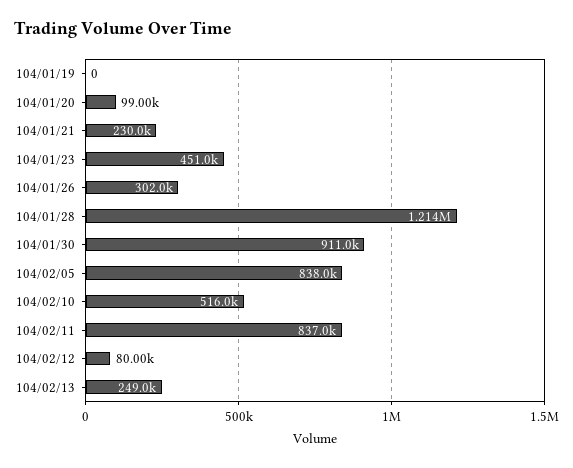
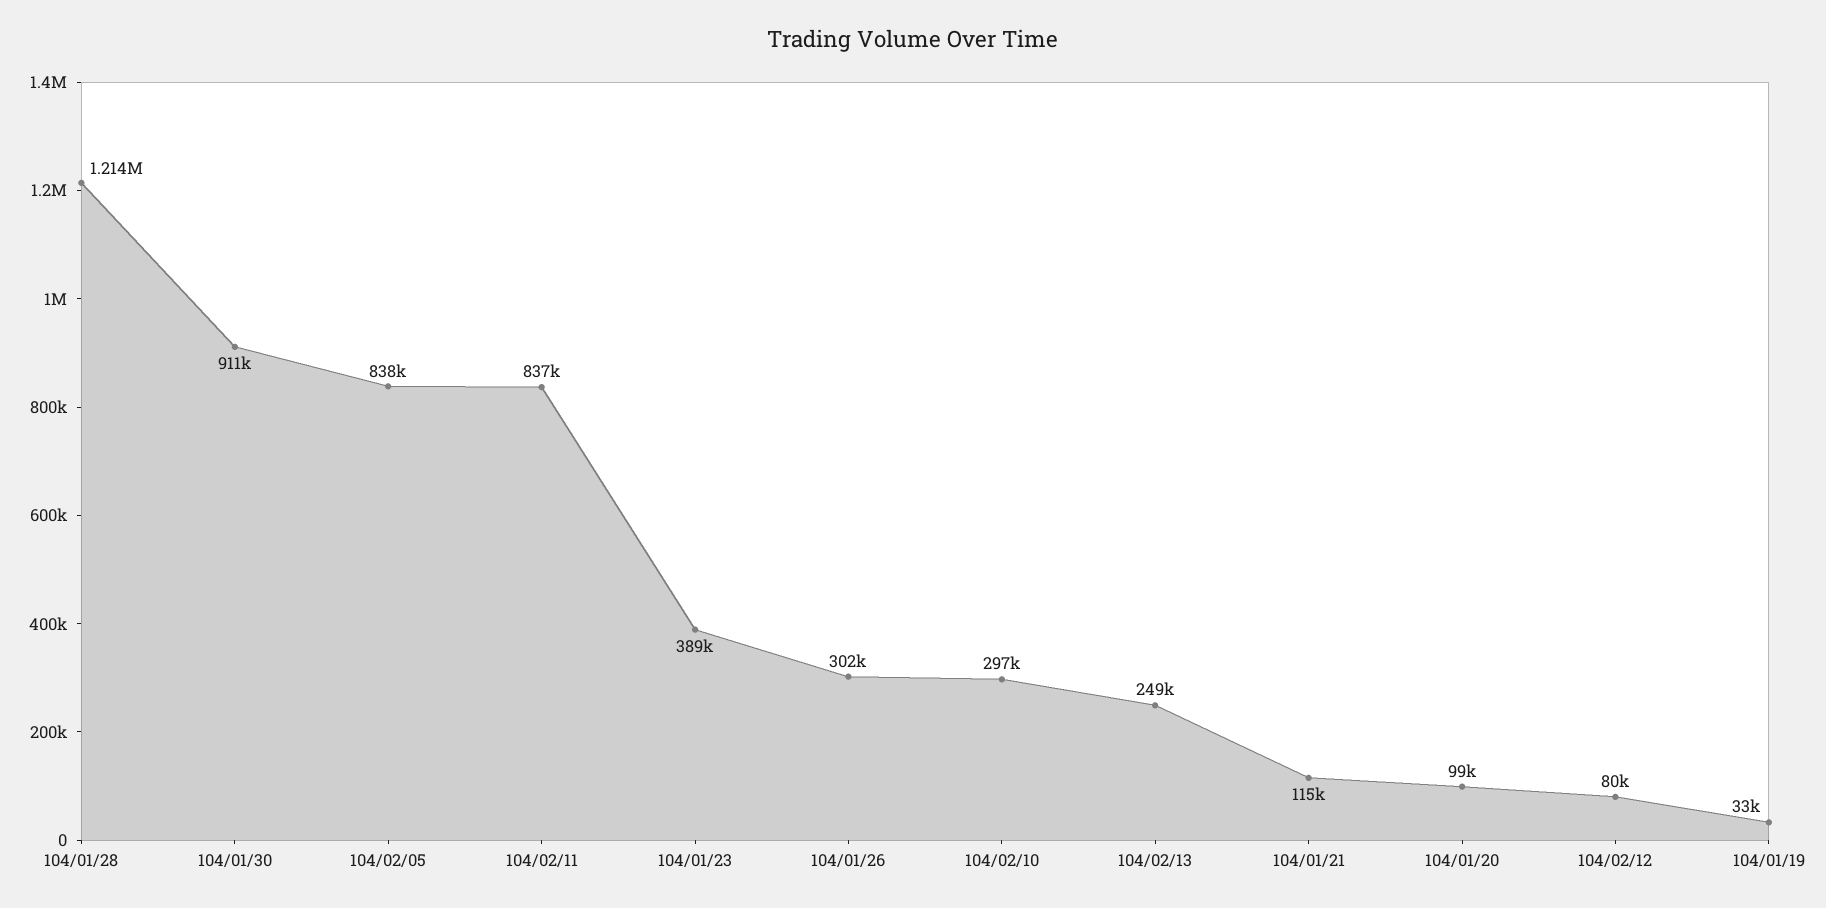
  {
-   "104/01/19": 0,
+   "104/01/19": 33000,
    "104/01/20": 99000,
-   "104/01/21": 230000,
+   "104/01/21": 115000,
-   "104/01/23": 451000,
+   "104/01/23": 389000,
    "104/01/26": 302000,
    "104/01/28": 1214000,
    "104/01/30": 911000,
    "104/02/05": 838000,
-   "104/02/10": 516000,
+   "104/02/10": 297000,
    "104/02/11": 837000,
    "104/02/12": 80000,
    "104/02/13": 249000
  }

